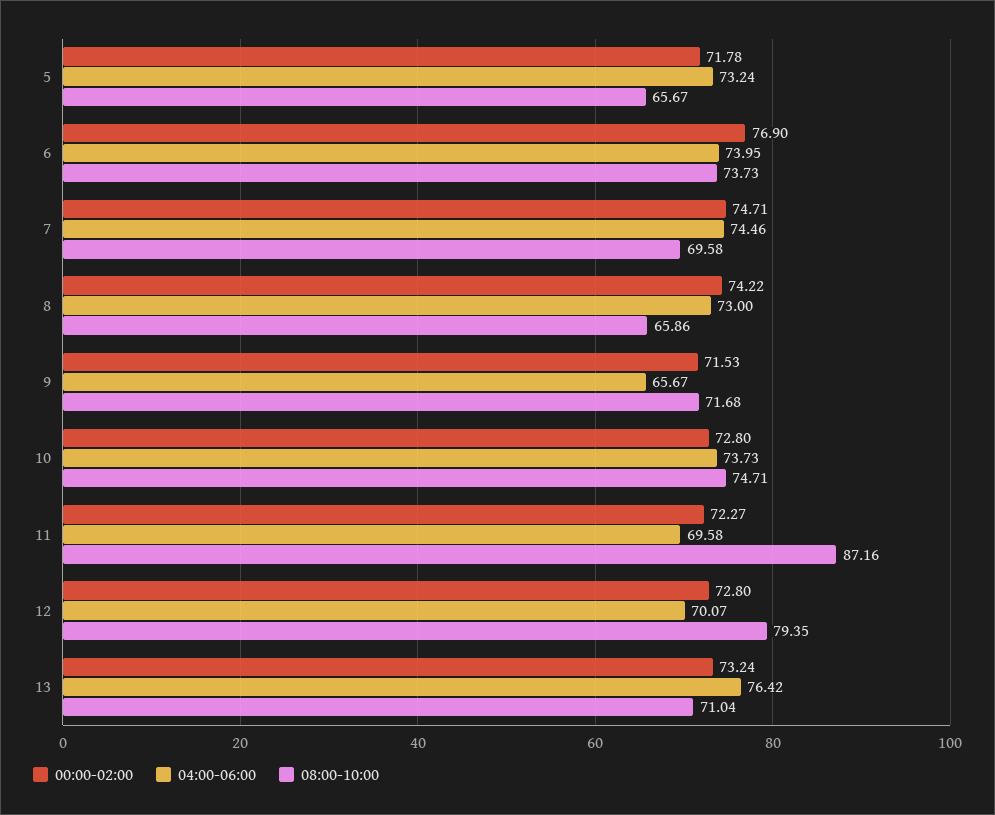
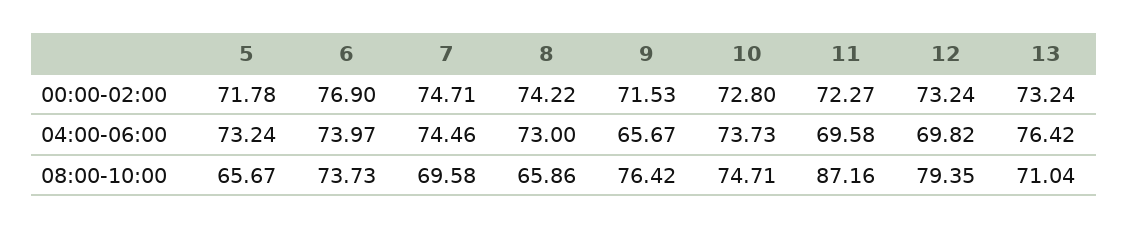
  {
    "00:00-02:00": {
      "5": 71.78,
      "6": 76.9,
      "7": 74.71,
      "8": 74.22,
      "9": 71.53,
      "10": 72.8,
      "11": 72.27,
-     "12": 72.8,
+     "12": 73.24,
      "13": 73.24
    },
    "04:00-06:00": {
      "5": 73.24,
-     "6": 73.95,
+     "6": 73.97,
      "7": 74.46,
      "8": 73,
      "9": 65.67,
      "10": 73.73,
      "11": 69.58,
-     "12": 70.07,
+     "12": 69.82,
      "13": 76.42
    },
    "08:00-10:00": {
      "5": 65.67,
      "6": 73.73,
      "7": 69.58,
      "8": 65.86,
-     "9": 71.68,
+     "9": 76.42,
      "10": 74.71,
      "11": 87.16,
      "12": 79.35,
      "13": 71.04
    }
  }

